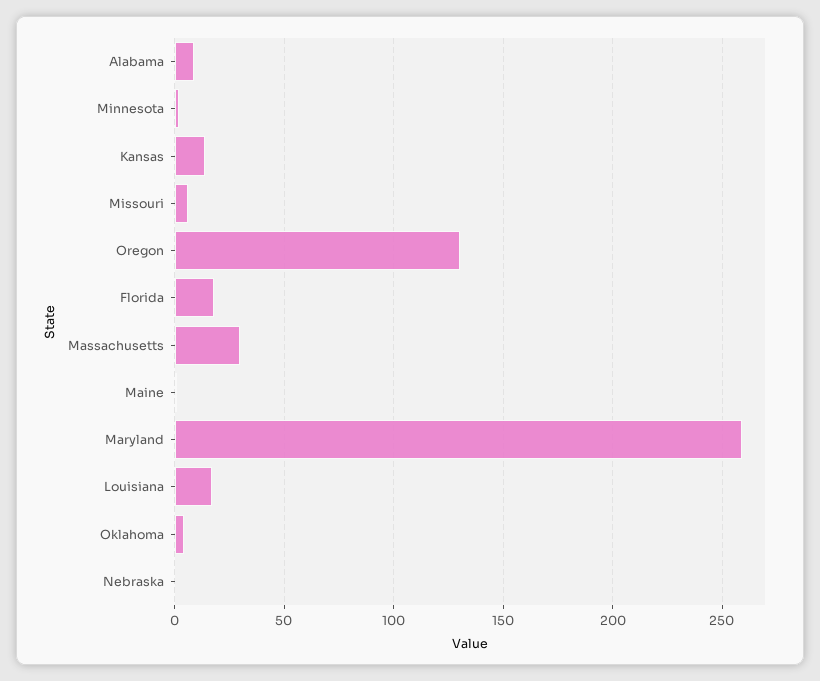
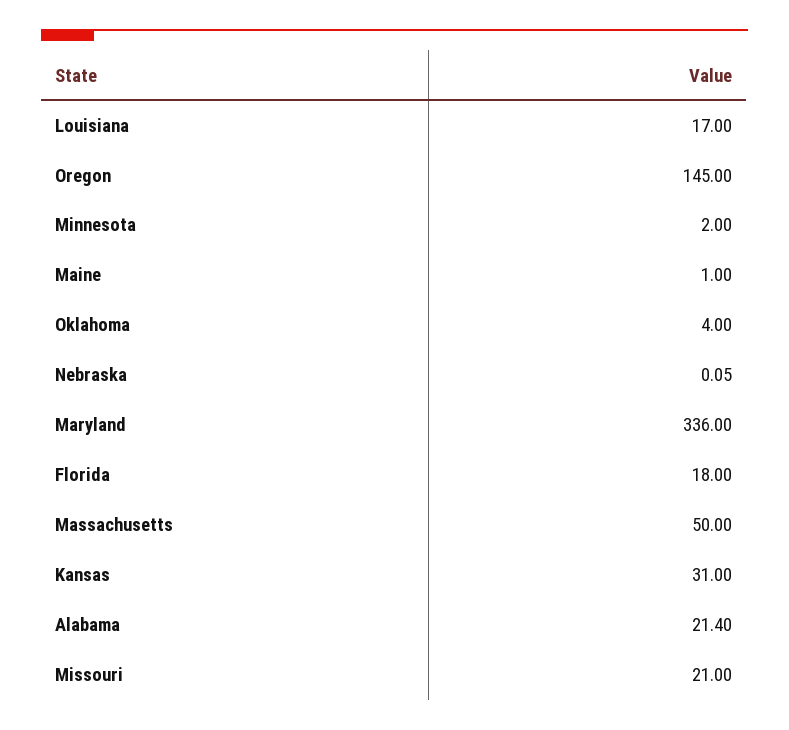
  {
-   "Alabama": 10,
+   "Alabama": 21.4,
    "Minnesota": 2,
-   "Kansas": 15,
+   "Kansas": 31,
-   "Missouri": 5,
+   "Missouri": 21,
-   "Oregon": 130,
+   "Oregon": 145,
    "Florida": 18,
-   "Massachusetts": 30,
+   "Massachusetts": 50,
    "Maine": 1,
-   "Maryland": 260,
+   "Maryland": 336,
    "Louisiana": 17,
    "Oklahoma": 4,
    "Nebraska": 0.05
  }

